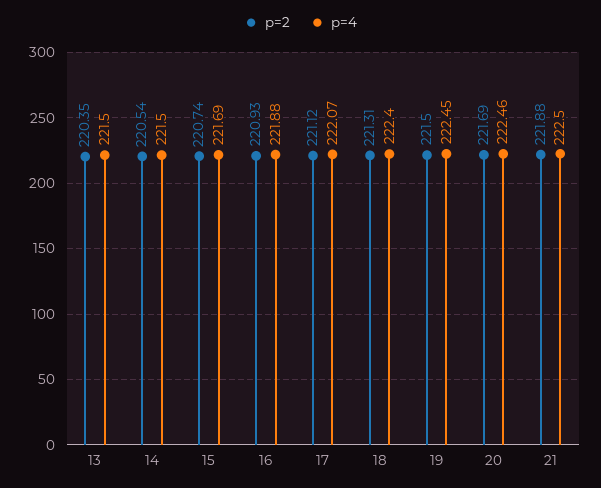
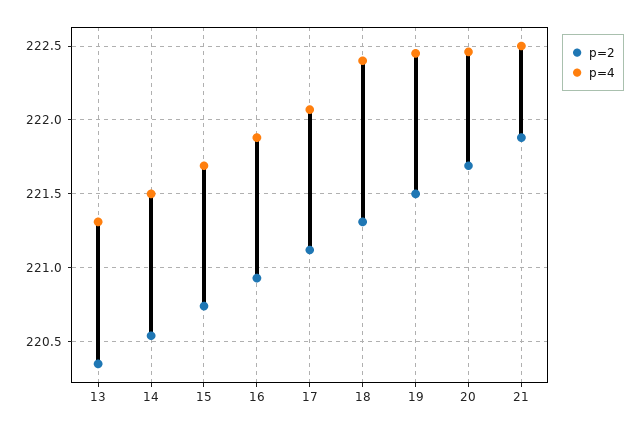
  {
    "p=2": {
      "13": 220.35,
      "14": 220.54,
      "15": 220.74,
      "16": 220.93,
      "17": 221.12,
      "18": 221.31,
      "19": 221.5,
      "20": 221.69,
      "21": 221.88
    },
    "p=4": {
-     "13": 221.5,
+     "13": 221.3,
      "14": 221.5,
      "15": 221.69,
      "16": 221.88,
      "17": 222.07,
      "18": 222.4,
      "19": 222.45,
      "20": 222.46,
      "21": 222.5
    }
  }

